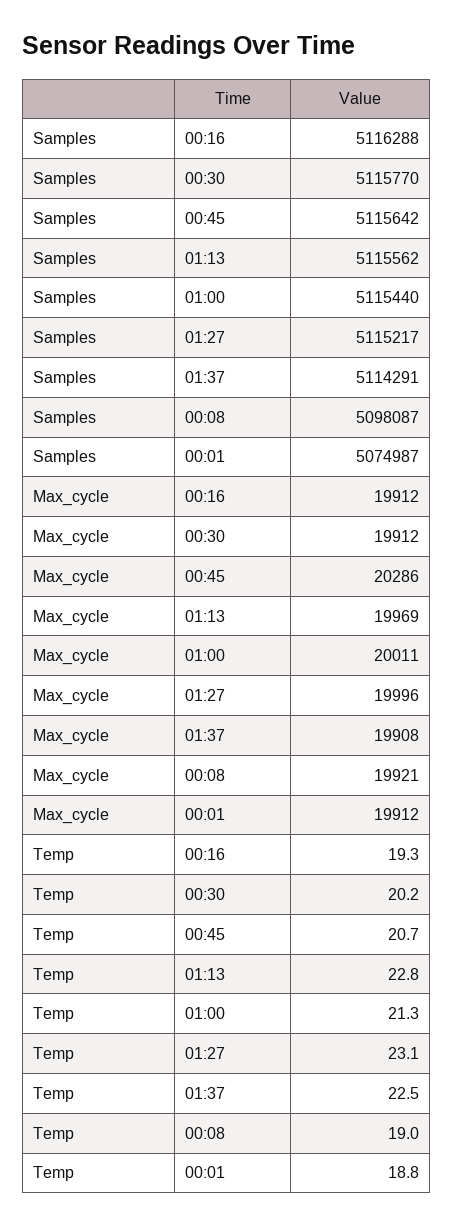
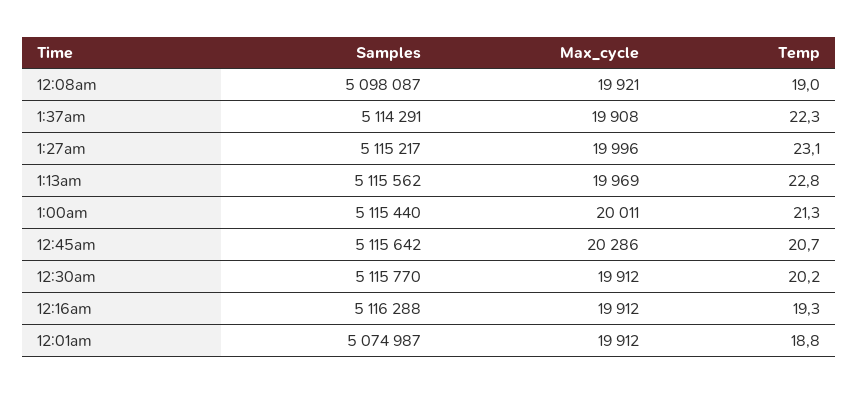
  {
    "Samples": {
      "00:16": 5116288,
      "00:30": 5115770,
      "00:45": 5115642,
      "01:13": 5115562,
      "01:00": 5115440,
      "01:27": 5115217,
      "01:37": 5114291,
      "00:08": 5098087,
      "00:01": 5074987
    },
    "Max_cycle": {
      "00:16": 19912,
      "00:30": 19912,
      "00:45": 20286,
      "01:13": 19969,
      "01:00": 20011,
      "01:27": 19996,
      "01:37": 19908,
      "00:08": 19921,
      "00:01": 19912
    },
    "Temp": {
      "00:16": 19.3,
      "00:30": 20.2,
      "00:45": 20.7,
      "01:13": 22.8,
      "01:00": 21.3,
      "01:27": 23.1,
-     "01:37": 22.5,
+     "01:37": 22.3,
      "00:08": 19,
      "00:01": 18.8
    }
  }

